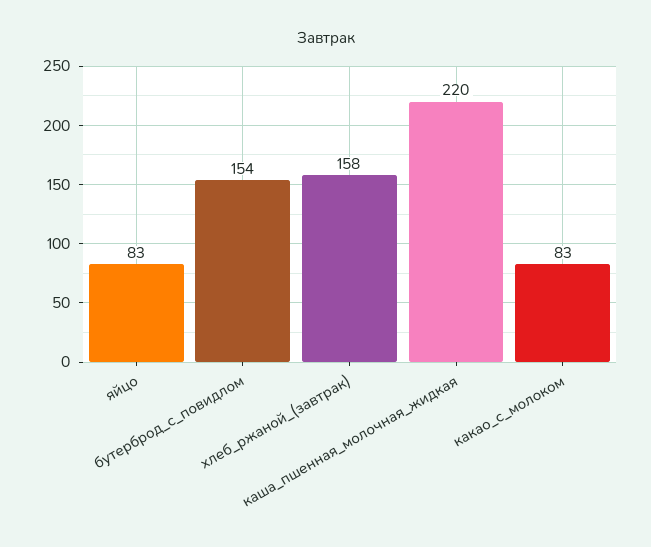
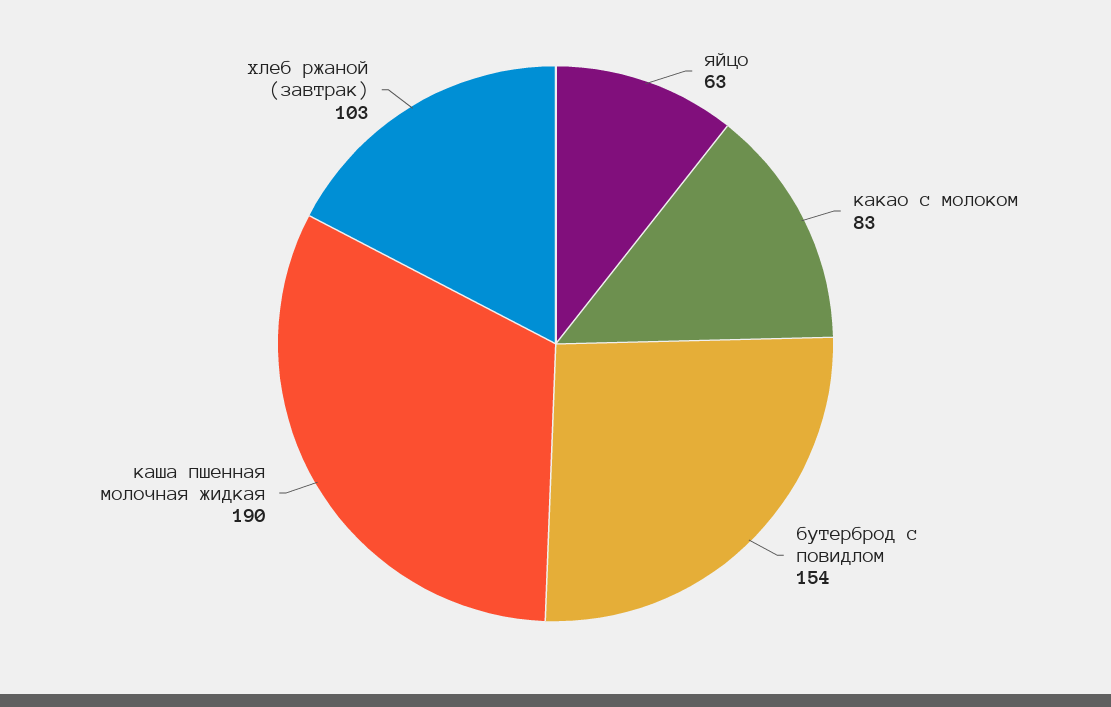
  {
-   "яйцо": 83,
+   "яйцо": 63,
    "бутерброд_с_повидлом": 154,
-   "хлеб_ржаной_(завтрак)": 158,
+   "хлеб_ржаной_(завтрак)": 103,
-   "каша_пшенная_молочная_жидкая": 220,
+   "каша_пшенная_молочная_жидкая": 190,
    "какао_с_молоком": 83
  }

